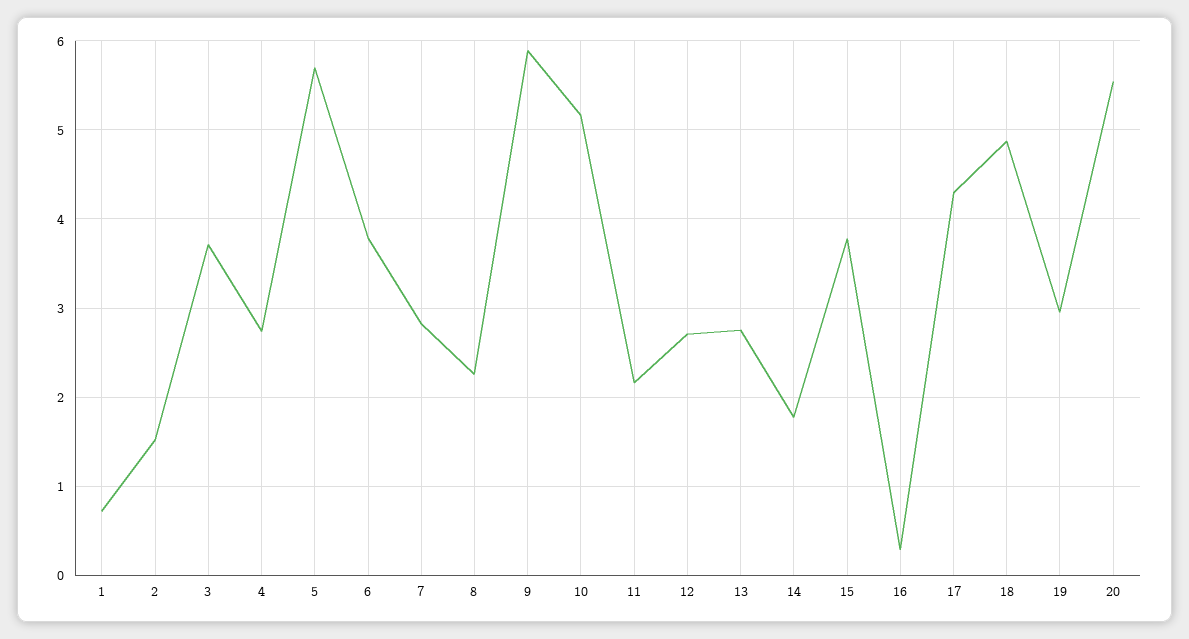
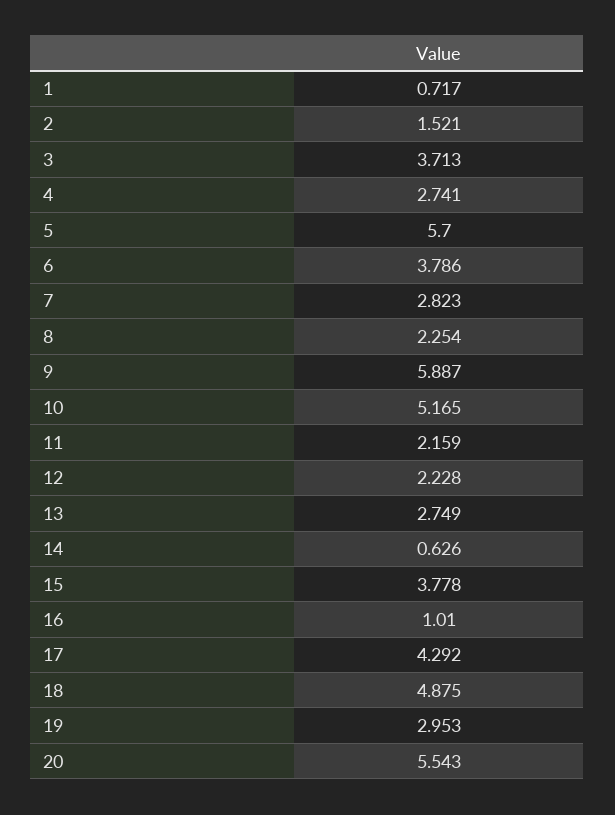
  {
    "1": 0.717,
    "2": 1.521,
    "3": 3.713,
    "4": 2.741,
    "5": 5.7,
    "6": 3.786,
    "7": 2.823,
    "8": 2.254,
    "9": 5.887,
    "10": 5.165,
    "11": 2.159,
-   "12": 2.7,
+   "12": 2.228,
    "13": 2.749,
-   "14": 1.8,
+   "14": 0.626,
    "15": 3.778,
-   "16": 0.3,
+   "16": 1.01,
    "17": 4.292,
    "18": 4.875,
    "19": 2.953,
    "20": 5.543
  }

